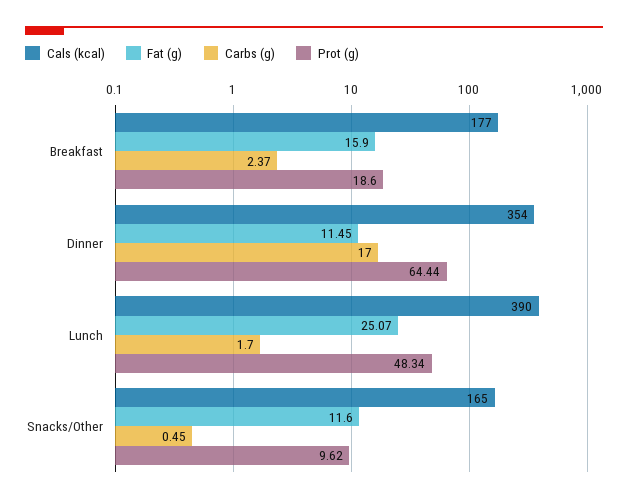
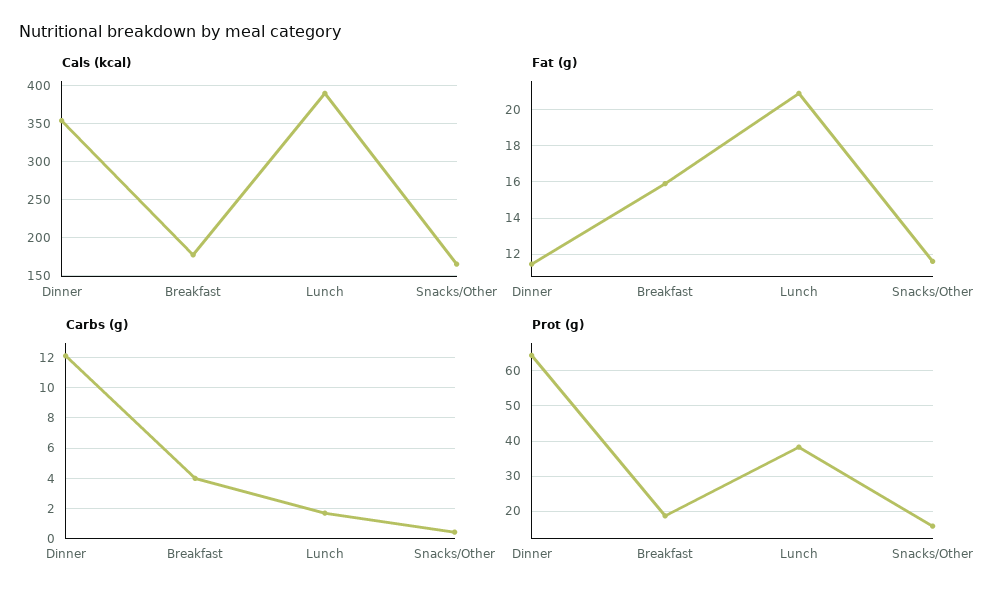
  {
    "Cals (kcal)": {
      "Breakfast": 177,
      "Dinner": 354,
      "Lunch": 390,
      "Snacks/Other": 165
    },
    "Fat (g)": {
      "Breakfast": 15.9,
      "Dinner": 11.45,
-     "Lunch": 25.07,
+     "Lunch": 21,
      "Snacks/Other": 11.6
    },
    "Carbs (g)": {
-     "Breakfast": 2.37,
+     "Breakfast": 4,
-     "Dinner": 17,
+     "Dinner": 12,
      "Lunch": 1.7,
      "Snacks/Other": 0.45
    },
    "Prot (g)": {
      "Breakfast": 18.6,
      "Dinner": 64.44,
-     "Lunch": 48.34,
+     "Lunch": 38,
-     "Snacks/Other": 9.62
+     "Snacks/Other": 16
    }
  }

